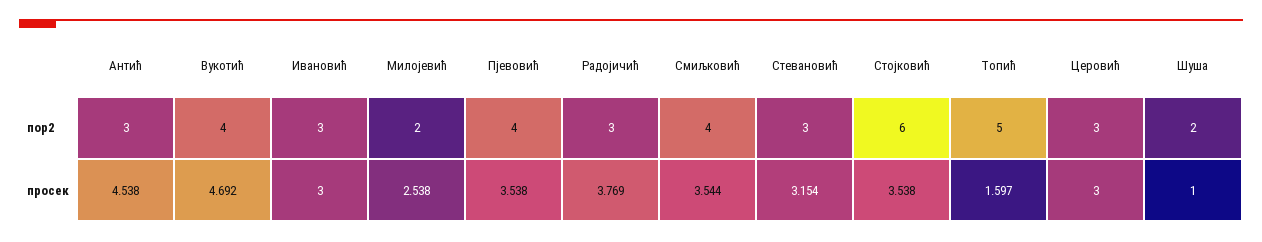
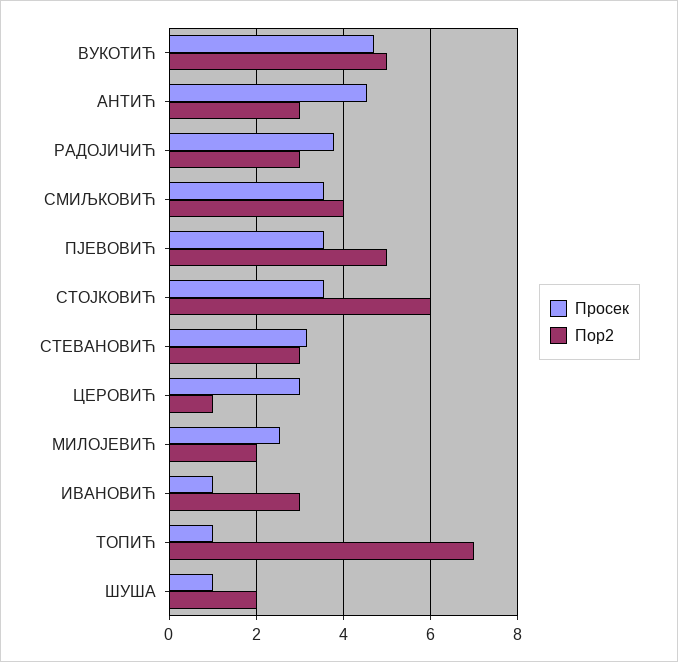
  {
    "пор2": {
      "Антић": 3,
-     "Вукотић": 4,
+     "Вукотић": 5,
      "Ивановић": 3,
      "Милојевић": 2,
-     "Пјевовић": 4,
+     "Пјевовић": 5,
      "Радојичић": 3,
      "Смиљковић": 4,
      "Стевановић": 3,
      "Стојковић": 6,
-     "Топић": 5,
+     "Топић": 7,
-     "Церовић": 3,
+     "Церовић": 1,
      "Шуша": 2
    },
    "просек": {
      "Антић": 4.538,
      "Вукотић": 4.692,
-     "Ивановић": 3,
+     "Ивановић": 1,
      "Милојевић": 2.538,
      "Пјевовић": 3.538,
      "Радојичић": 3.769,
      "Смиљковић": 3.544,
      "Стевановић": 3.154,
      "Стојковић": 3.538,
-     "Топић": 1.597,
+     "Топић": 1,
      "Церовић": 3,
      "Шуша": 1
    }
  }

